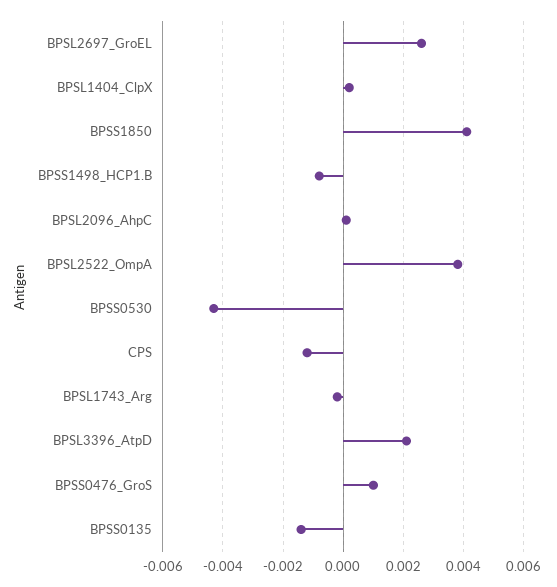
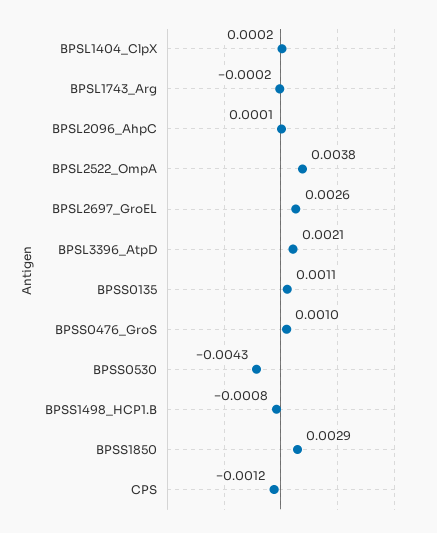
  {
    "BPSL2697_GroEL": 0.0026,
    "BPSL1404_ClpX": 0.0002,
-   "BPSS1850": 0.004,
+   "BPSS1850": 0.0029,
    "BPSS1498_HCP1.B": -0.0008,
    "BPSL2096_AhpC": 0.0001,
    "BPSL2522_OmpA": 0.0038,
    "BPSS0530": -0.0043,
    "CPS": -0.0012,
    "BPSL1743_Arg": -0.0002,
    "BPSL3396_AtpD": 0.0021,
    "BPSS0476_GroS": 0.001,
-   "BPSS0135": -0.0015
+   "BPSS0135": 0.0011
  }

